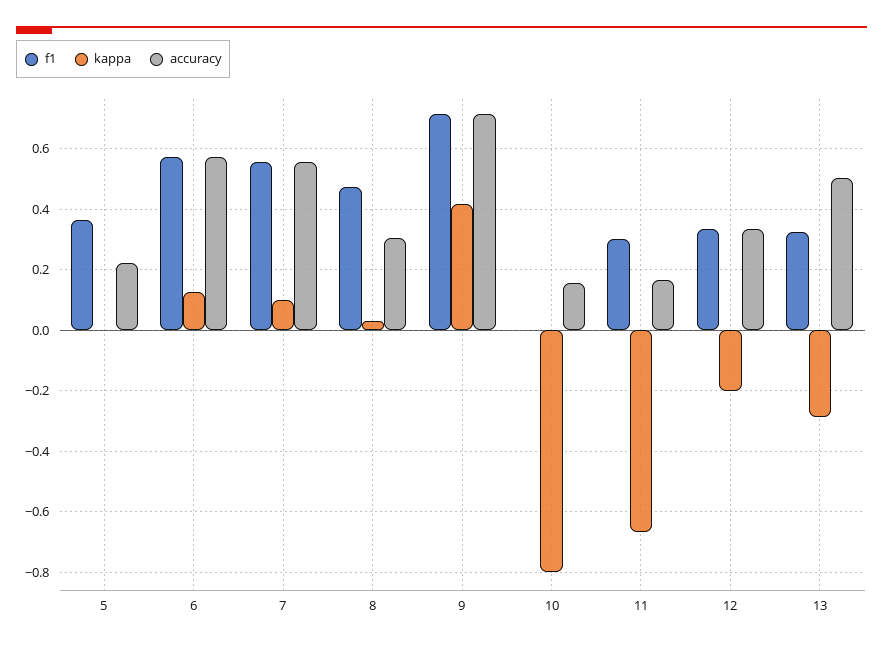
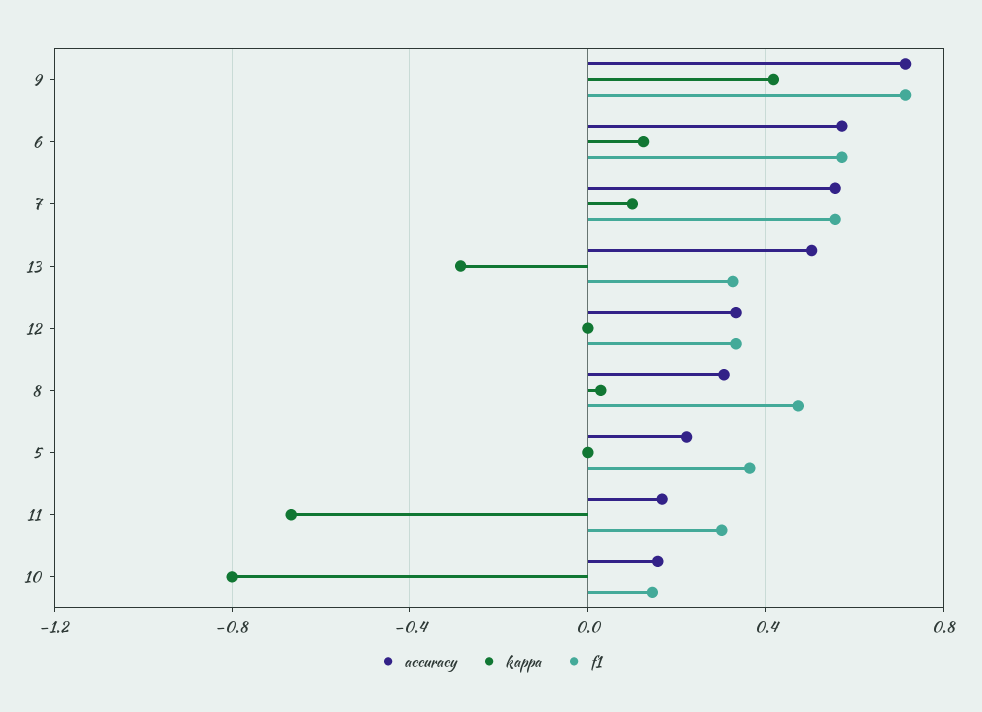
  {
    "f1": {
      "5": 0.36,
      "6": 0.58,
      "7": 0.56,
      "8": 0.48,
      "9": 0.72,
-     "10": 0,
+     "10": 0.15,
      "11": 0.3,
      "12": 0.34,
      "13": 0.32
    },
    "kappa": {
      "5": 0,
      "6": 0.12,
      "7": 0.1,
      "8": 0.02,
      "9": 0.42,
      "10": -0.8,
      "11": -0.66,
-     "12": -0.2,
+     "12": 0,
      "13": -0.28
    },
    "accuracy": {
      "5": 0.22,
      "6": 0.58,
      "7": 0.56,
      "8": 0.3,
      "9": 0.72,
      "10": 0.16,
      "11": 0.16,
      "12": 0.34,
      "13": 0.5
    }
  }

